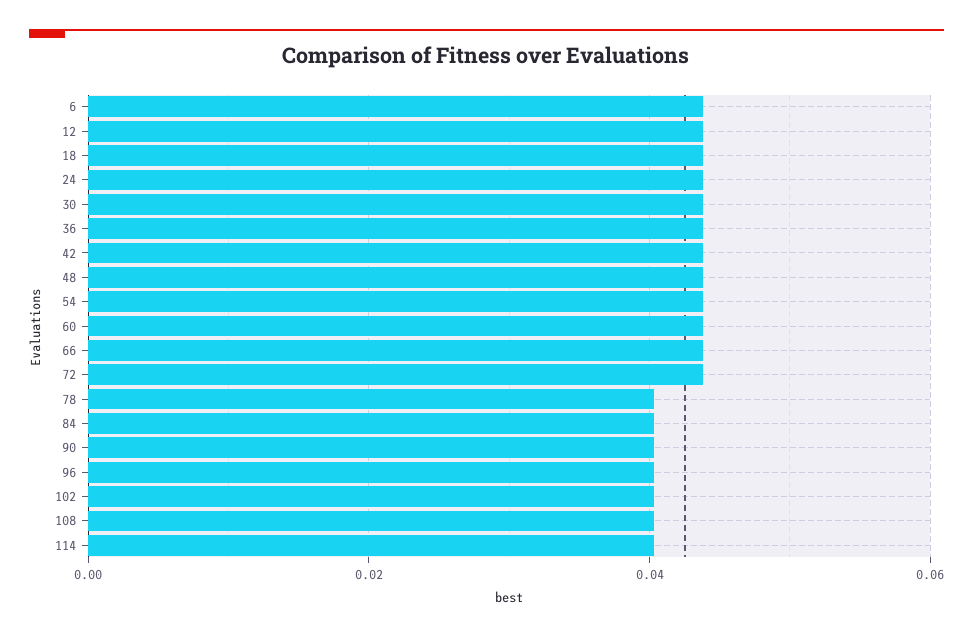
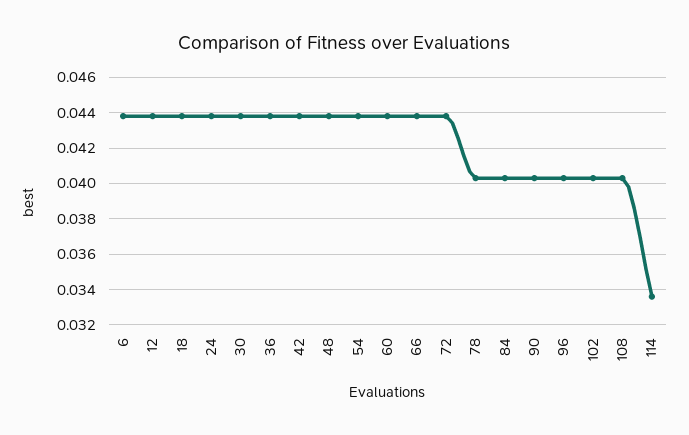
  {
    "6": 0.044,
    "12": 0.044,
    "18": 0.044,
    "24": 0.044,
    "30": 0.044,
    "36": 0.044,
    "42": 0.044,
    "48": 0.044,
    "54": 0.044,
    "60": 0.044,
    "66": 0.044,
    "72": 0.044,
    "78": 0.0405,
    "84": 0.0405,
    "90": 0.0405,
    "96": 0.0405,
    "102": 0.0405,
    "108": 0.0405,
-   "114": 0.04
+   "114": 0.0335
  }

